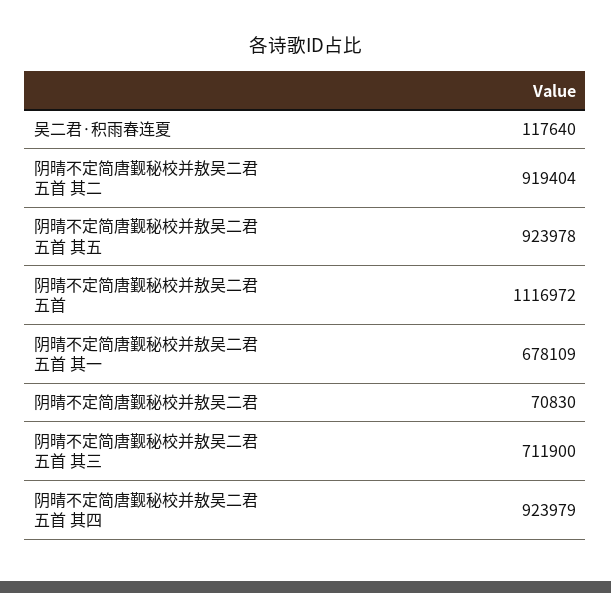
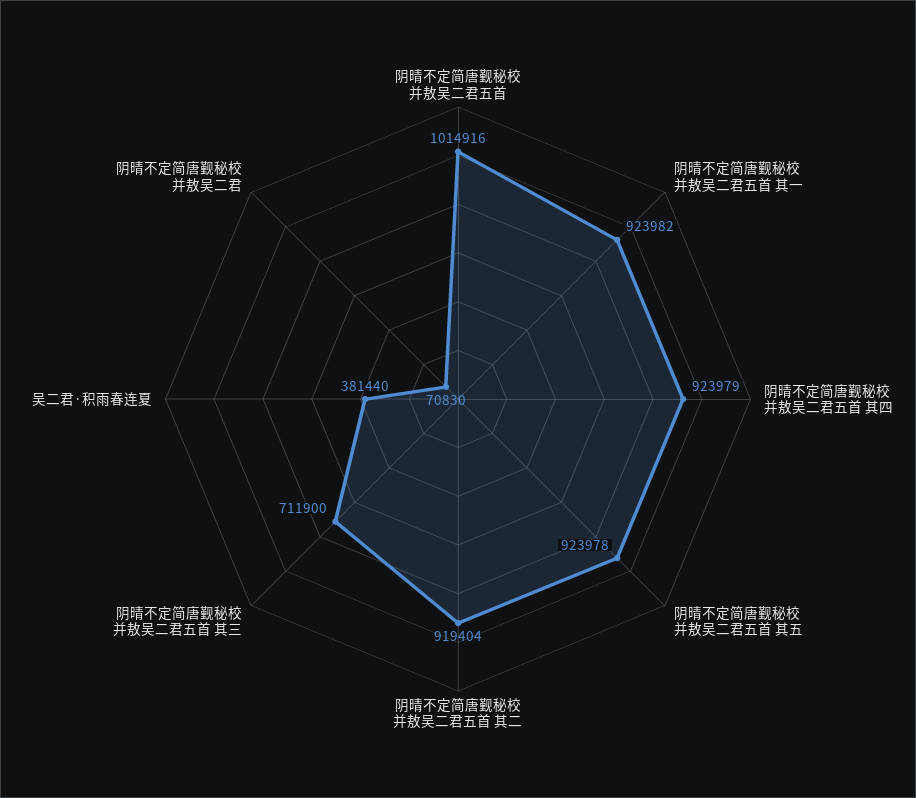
  {
-   "吴二君·积雨春连夏": 117640,
+   "吴二君·积雨春连夏": 381440,
    "阴晴不定简唐觐秘校并敖吴二君五首 其二": 919404,
    "阴晴不定简唐觐秘校并敖吴二君五首 其五": 923978,
-   "阴晴不定简唐觐秘校并敖吴二君五首": 1116972,
+   "阴晴不定简唐觐秘校并敖吴二君五首": 1014916,
-   "阴晴不定简唐觐秘校并敖吴二君五首 其一": 678109,
+   "阴晴不定简唐觐秘校并敖吴二君五首 其一": 923982,
    "阴晴不定简唐觐秘校并敖吴二君": 70830,
    "阴晴不定简唐觐秘校并敖吴二君五首 其三": 711900,
    "阴晴不定简唐觐秘校并敖吴二君五首 其四": 923979
  }

